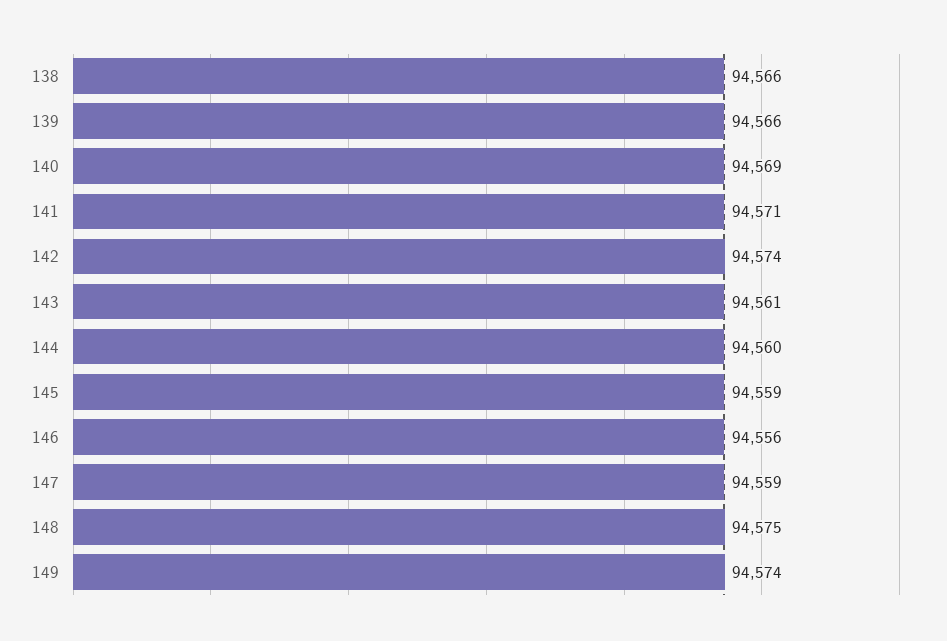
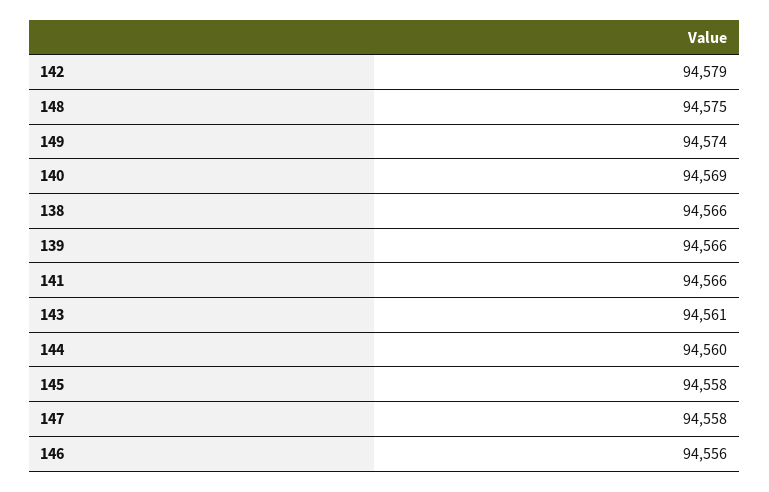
  {
    "138": 94566,
    "139": 94566,
    "140": 94569,
-   "141": 94571,
+   "141": 94566,
-   "142": 94574,
+   "142": 94579,
    "143": 94561,
    "144": 94560,
-   "145": 94559,
+   "145": 94558,
    "146": 94556,
-   "147": 94559,
+   "147": 94558,
    "148": 94575,
    "149": 94574
  }

